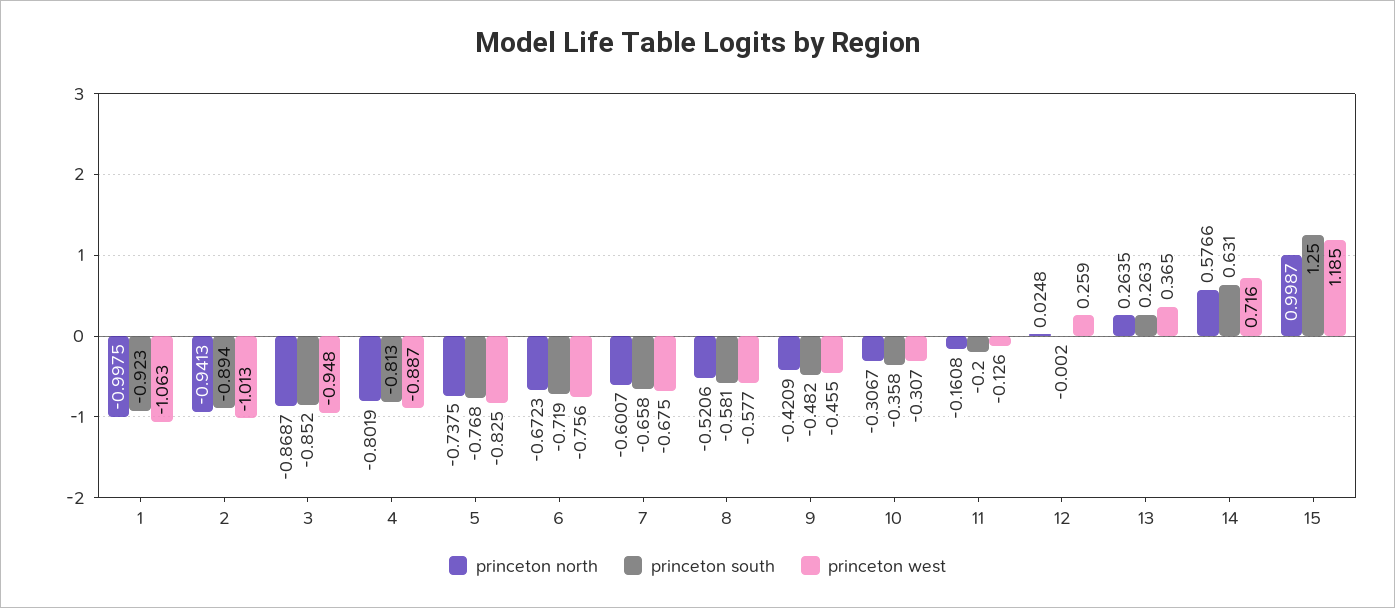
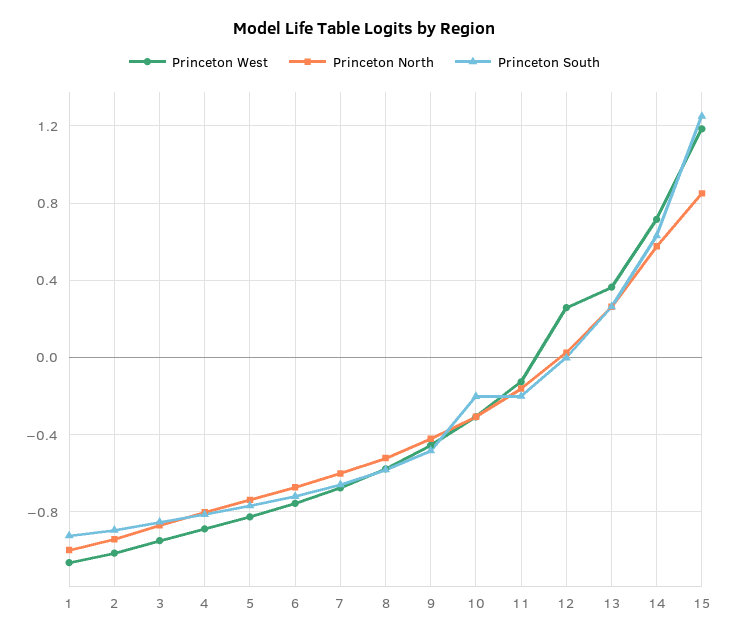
  {
    "princeton north": {
      "1": -0.9975,
      "2": -0.9413,
      "3": -0.8687,
      "4": -0.8019,
      "5": -0.7375,
      "6": -0.6723,
      "7": -0.6007,
      "8": -0.5206,
      "9": -0.4209,
      "10": -0.3067,
      "11": -0.1608,
      "12": 0.0248,
      "13": 0.2635,
      "14": 0.5766,
-     "15": 0.9987
+     "15": 0.85
    },
    "princeton south": {
      "1": -0.923,
      "2": -0.894,
      "3": -0.852,
      "4": -0.813,
      "5": -0.768,
      "6": -0.719,
      "7": -0.658,
      "8": -0.581,
      "9": -0.482,
-     "10": -0.358,
+     "10": -0.2,
      "11": -0.2,
      "12": -0.002,
      "13": 0.263,
      "14": 0.631,
      "15": 1.25
    },
    "princeton west": {
      "1": -1.063,
      "2": -1.013,
      "3": -0.948,
      "4": -0.887,
      "5": -0.825,
      "6": -0.756,
      "7": -0.675,
      "8": -0.577,
      "9": -0.455,
      "10": -0.307,
      "11": -0.126,
      "12": 0.259,
      "13": 0.365,
      "14": 0.716,
      "15": 1.185
    }
  }

